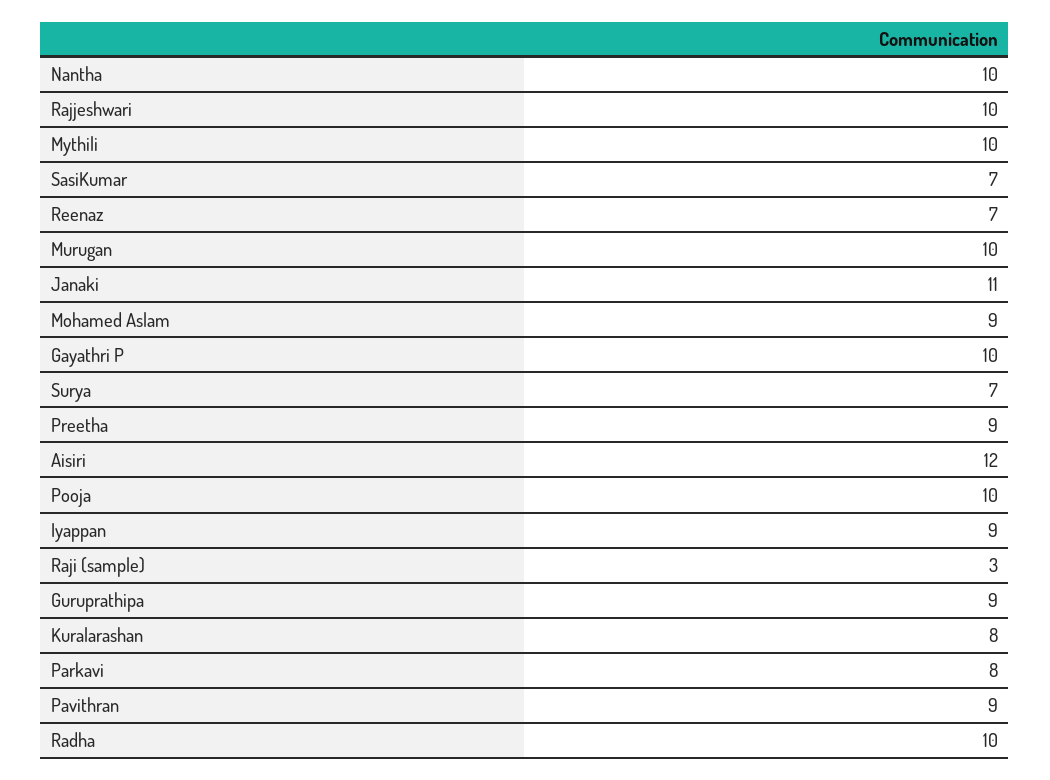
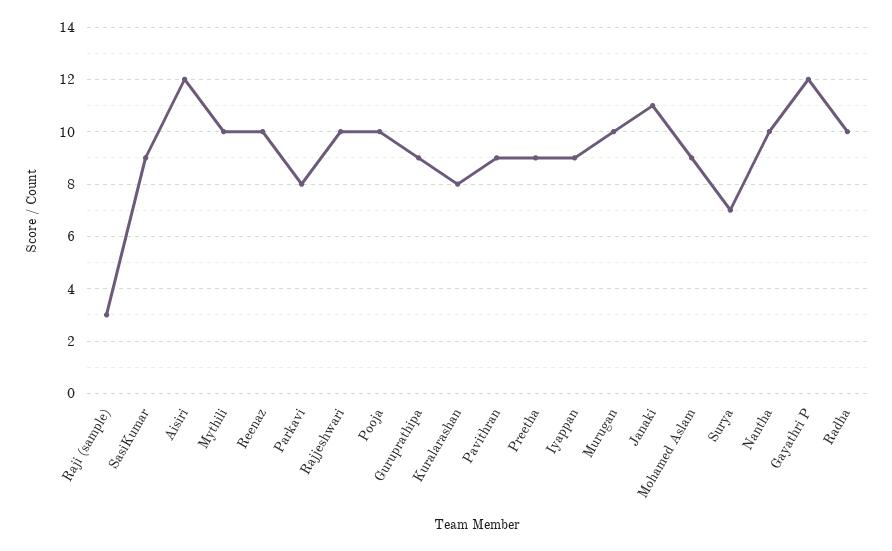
  {
    "Nantha": 10,
    "Rajjeshwari": 10,
    "Mythili": 10,
-   "SasiKumar": 7,
+   "SasiKumar": 9,
-   "Reenaz": 7,
+   "Reenaz": 10,
    "Murugan": 10,
    "Janaki": 11,
    "Mohamed Aslam": 9,
-   "Gayathri P": 10,
+   "Gayathri P": 12,
    "Surya": 7,
    "Preetha": 9,
    "Aisiri": 12,
    "Pooja": 10,
    "Iyappan": 9,
    "Raji (sample)": 3,
    "Guruprathipa": 9,
    "Kuralarashan": 8,
    "Parkavi": 8,
    "Pavithran": 9,
    "Radha": 10
  }

